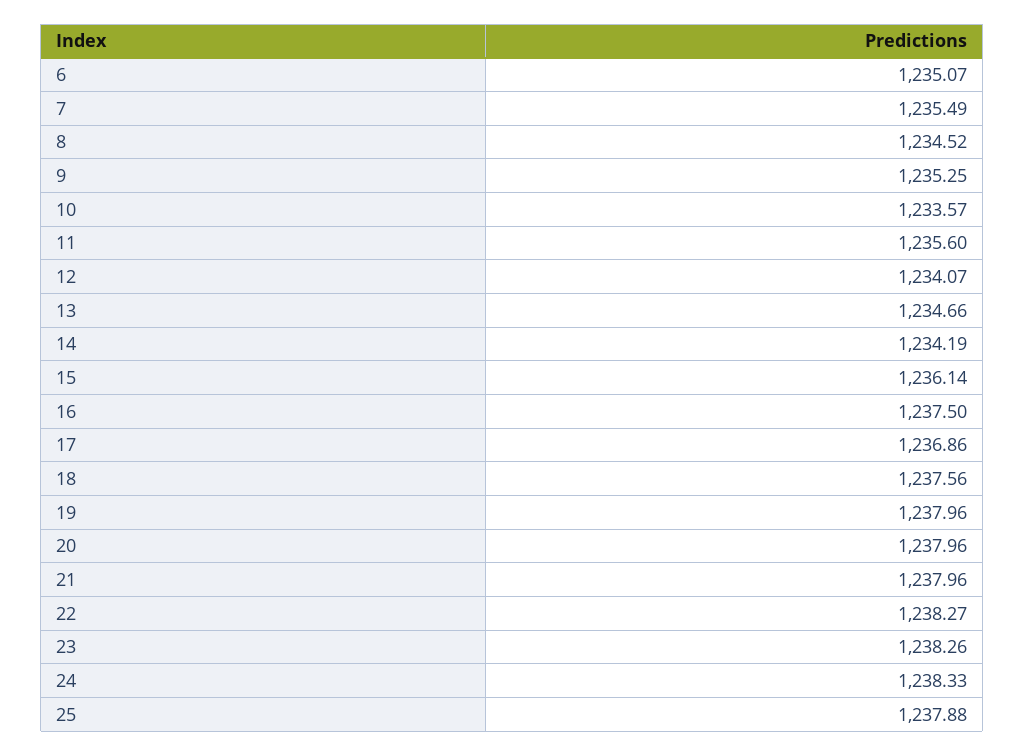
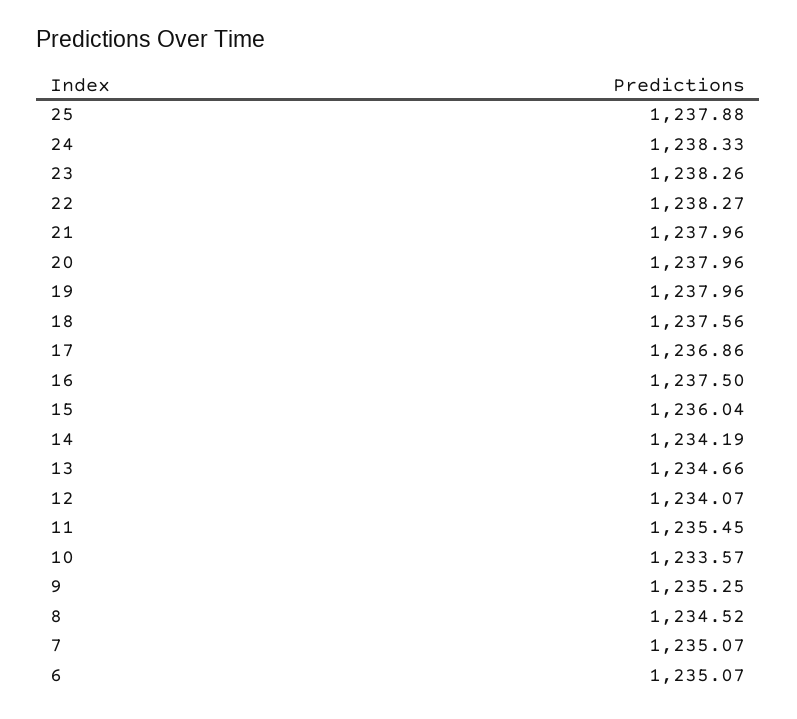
  {
    "6": 1235.07,
-   "7": 1235.49,
+   "7": 1235.07,
    "8": 1234.52,
    "9": 1235.25,
    "10": 1233.57,
-   "11": 1235.6,
+   "11": 1235.45,
    "12": 1234.07,
    "13": 1234.66,
    "14": 1234.19,
-   "15": 1236.14,
+   "15": 1236.04,
    "16": 1237.5,
    "17": 1236.86,
    "18": 1237.56,
    "19": 1237.96,
    "20": 1237.96,
    "21": 1237.96,
    "22": 1238.27,
    "23": 1238.26,
    "24": 1238.33,
    "25": 1237.88
  }

